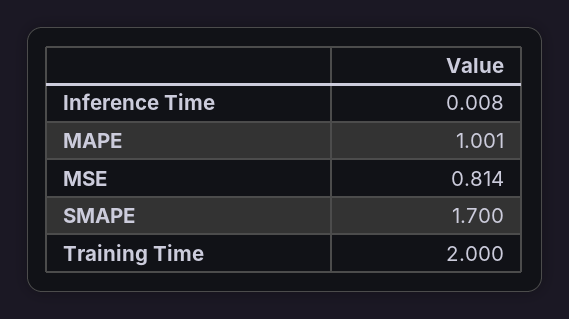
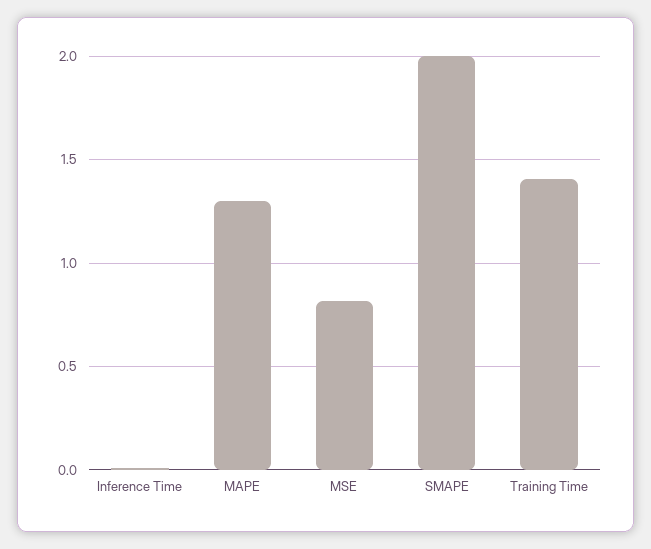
  {
    "Inference Time": 0.008,
-   "MAPE": 1.001,
+   "MAPE": 1.3,
    "MSE": 0.814,
-   "SMAPE": 1.7,
+   "SMAPE": 2,
-   "Training Time": 2
+   "Training Time": 1.4
  }

